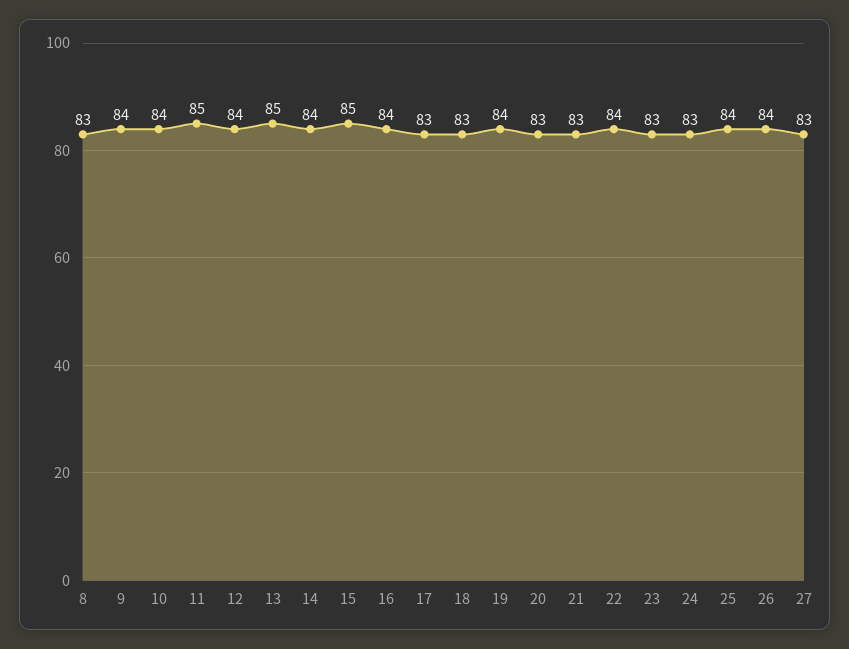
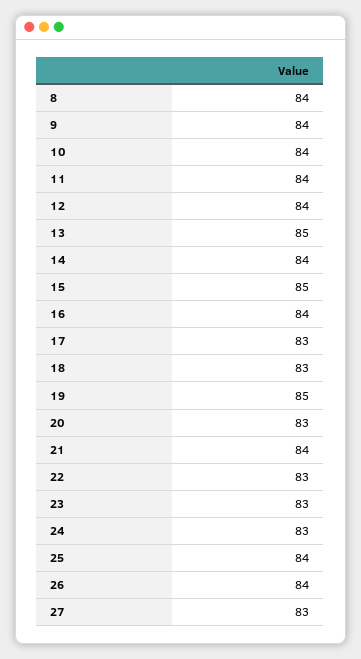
  {
-   "8": 83,
+   "8": 84,
    "9": 84,
    "10": 84,
-   "11": 85,
+   "11": 84,
    "12": 84,
    "13": 85,
    "14": 84,
    "15": 85,
    "16": 84,
    "17": 83,
    "18": 83,
-   "19": 84,
+   "19": 85,
    "20": 83,
-   "21": 83,
+   "21": 84,
-   "22": 84,
+   "22": 83,
    "23": 83,
    "24": 83,
    "25": 84,
    "26": 84,
    "27": 83
  }

